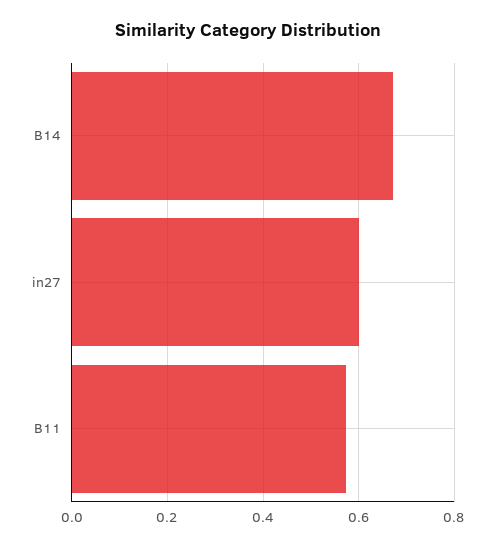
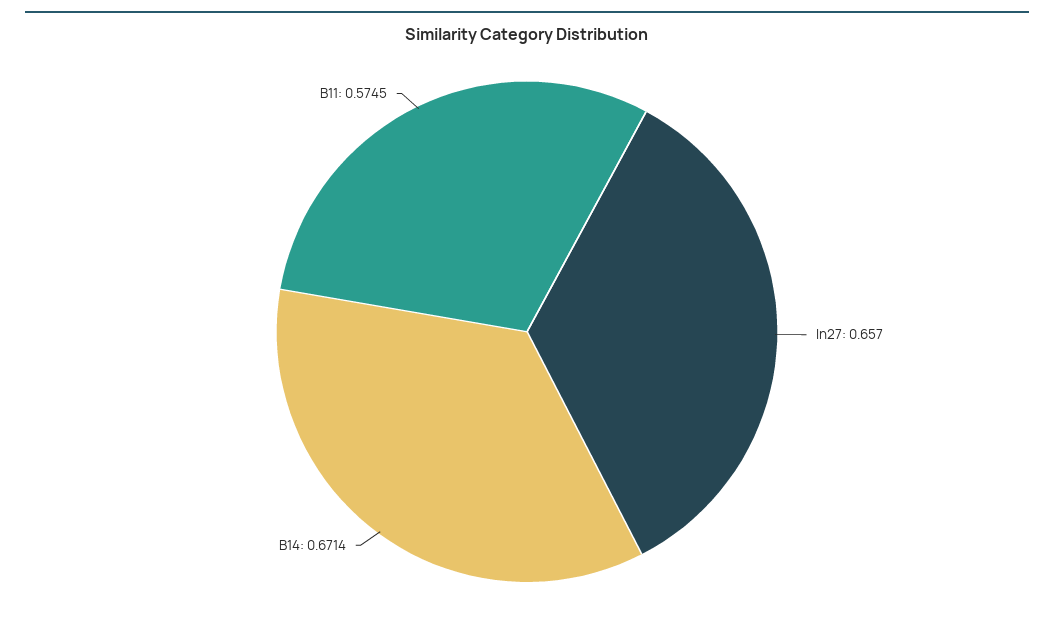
  {
    "B14": 0.6714,
-   "in27": 0.6,
+   "in27": 0.657,
    "B11": 0.5745
  }

